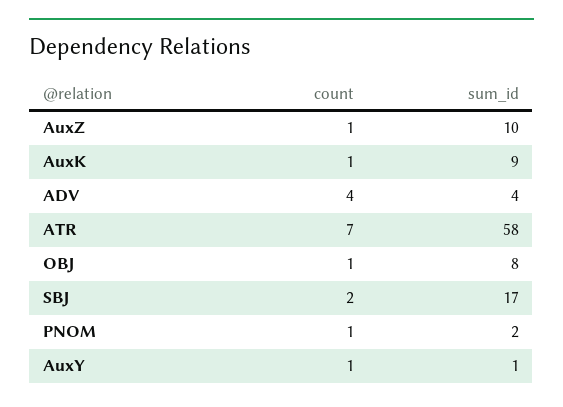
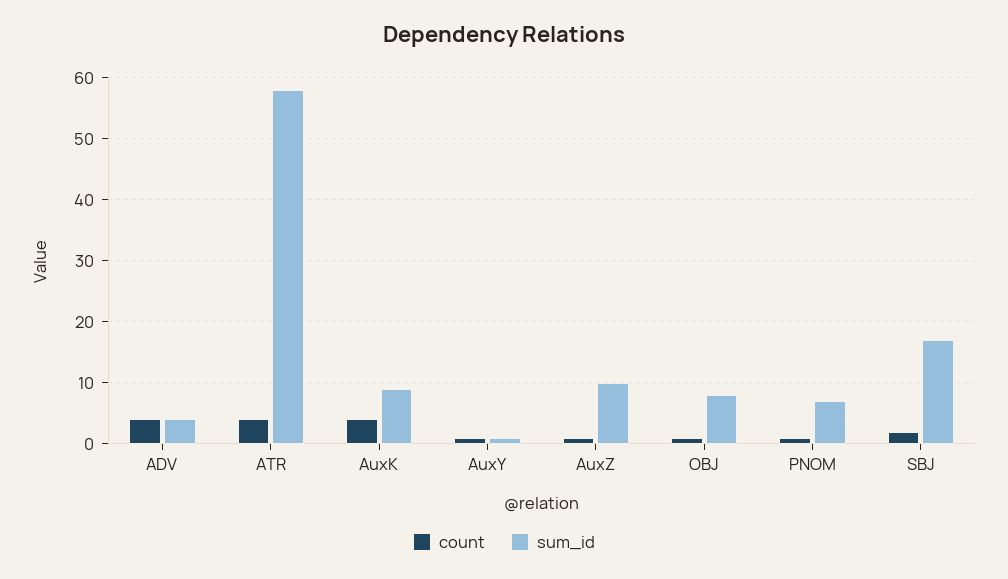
  {
    "count": {
      "AuxZ": 1,
-     "AuxK": 1,
+     "AuxK": 4,
      "ADV": 4,
-     "ATR": 7,
+     "ATR": 4,
      "OBJ": 1,
      "SBJ": 2,
      "PNOM": 1,
      "AuxY": 1
    },
    "sum_id": {
      "AuxZ": 10,
      "AuxK": 9,
      "ADV": 4,
      "ATR": 58,
      "OBJ": 8,
      "SBJ": 17,
-     "PNOM": 2,
+     "PNOM": 7,
      "AuxY": 1
    }
  }

